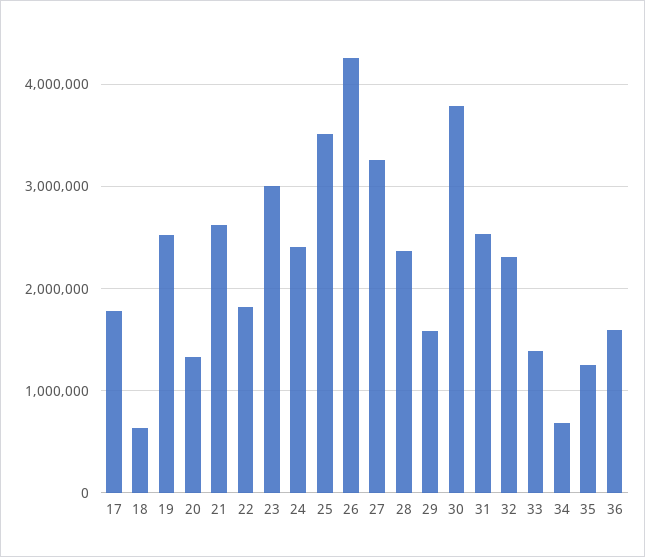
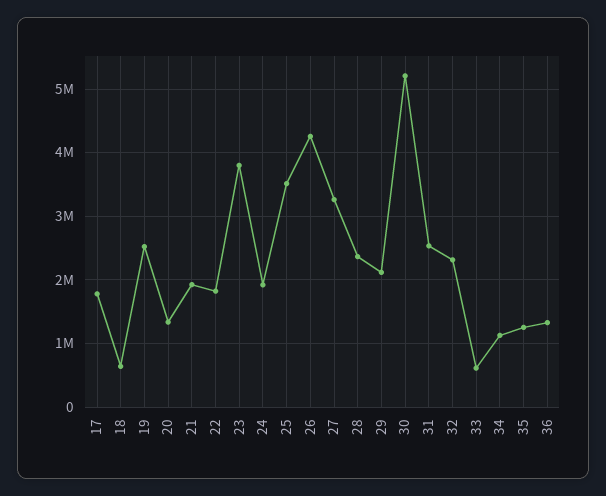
  {
    "17": 1800000,
    "18": 600000,
    "19": 2500000,
    "20": 1300000,
-   "21": 2600000,
+   "21": 1900000,
    "22": 1800000,
-   "23": 3000000,
+   "23": 3800000,
-   "24": 2400000,
+   "24": 1900000,
    "25": 3500000,
    "26": 4300000,
    "27": 3300000,
    "28": 2400000,
-   "29": 1600000,
+   "29": 2100000,
-   "30": 3800000,
+   "30": 5200000,
    "31": 2500000,
    "32": 2300000,
-   "33": 1400000,
+   "33": 600000,
-   "34": 700000,
+   "34": 1100000,
    "35": 1300000,
-   "36": 1600000
+   "36": 1300000
  }

